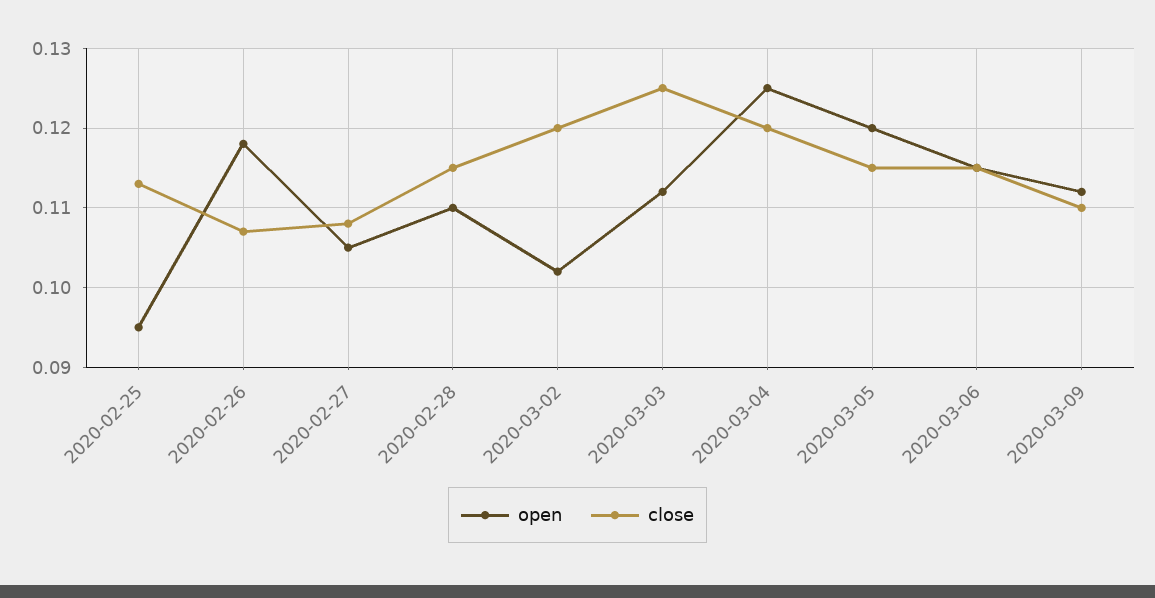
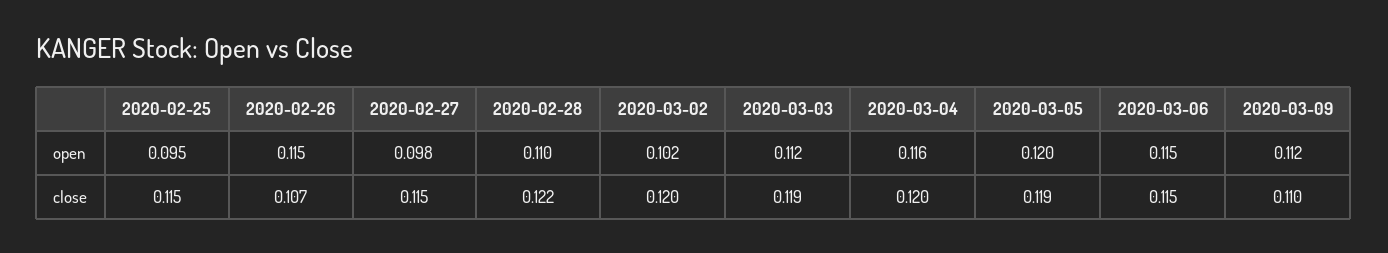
  {
    "open": {
      "2020-02-25": 0.095,
-     "2020-02-26": 0.118,
+     "2020-02-26": 0.115,
-     "2020-02-27": 0.105,
+     "2020-02-27": 0.098,
      "2020-02-28": 0.11,
      "2020-03-02": 0.102,
      "2020-03-03": 0.112,
-     "2020-03-04": 0.125,
+     "2020-03-04": 0.116,
      "2020-03-05": 0.12,
      "2020-03-06": 0.115,
      "2020-03-09": 0.112
    },
    "close": {
-     "2020-02-25": 0.113,
+     "2020-02-25": 0.115,
      "2020-02-26": 0.107,
-     "2020-02-27": 0.108,
+     "2020-02-27": 0.115,
-     "2020-02-28": 0.115,
+     "2020-02-28": 0.122,
      "2020-03-02": 0.12,
-     "2020-03-03": 0.125,
+     "2020-03-03": 0.119,
      "2020-03-04": 0.12,
-     "2020-03-05": 0.115,
+     "2020-03-05": 0.119,
      "2020-03-06": 0.115,
      "2020-03-09": 0.11
    }
  }

